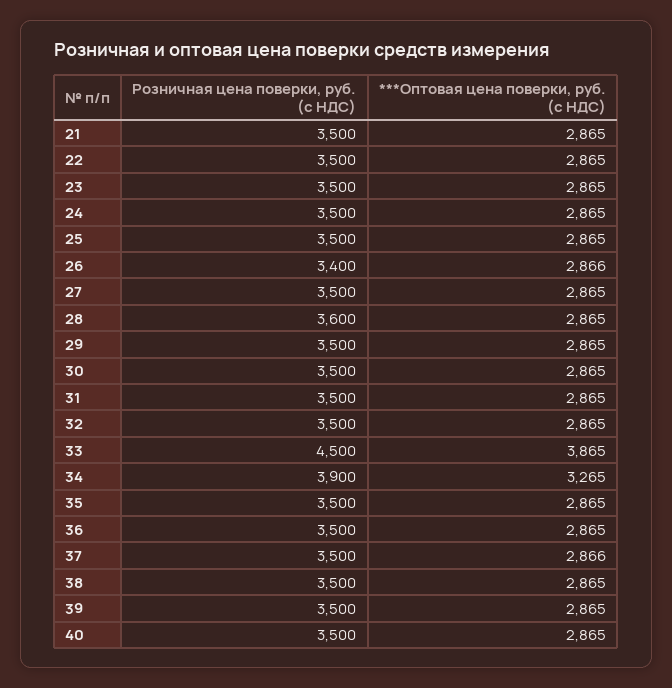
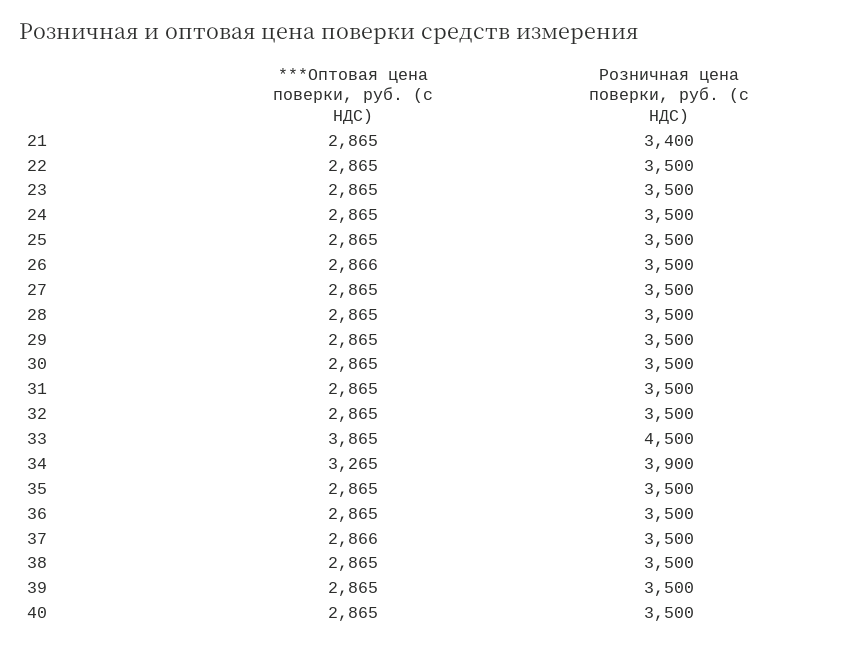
  {
    "Розничная цена поверки, руб. (с НДС)": {
-     "21": 3500,
+     "21": 3400,
      "22": 3500,
      "23": 3500,
      "24": 3500,
      "25": 3500,
-     "26": 3400,
+     "26": 3500,
      "27": 3500,
-     "28": 3600,
+     "28": 3500,
      "29": 3500,
      "30": 3500,
      "31": 3500,
      "32": 3500,
      "33": 4500,
      "34": 3900,
      "35": 3500,
      "36": 3500,
      "37": 3500,
      "38": 3500,
      "39": 3500,
      "40": 3500
    },
    "***Оптовая цена поверки, руб. (с НДС)": {
      "21": 2865,
      "22": 2865,
      "23": 2865,
      "24": 2865,
      "25": 2865,
      "26": 2866,
      "27": 2865,
      "28": 2865,
      "29": 2865,
      "30": 2865,
      "31": 2865,
      "32": 2865,
      "33": 3865,
      "34": 3265,
      "35": 2865,
      "36": 2865,
      "37": 2866,
      "38": 2865,
      "39": 2865,
      "40": 2865
    }
  }

